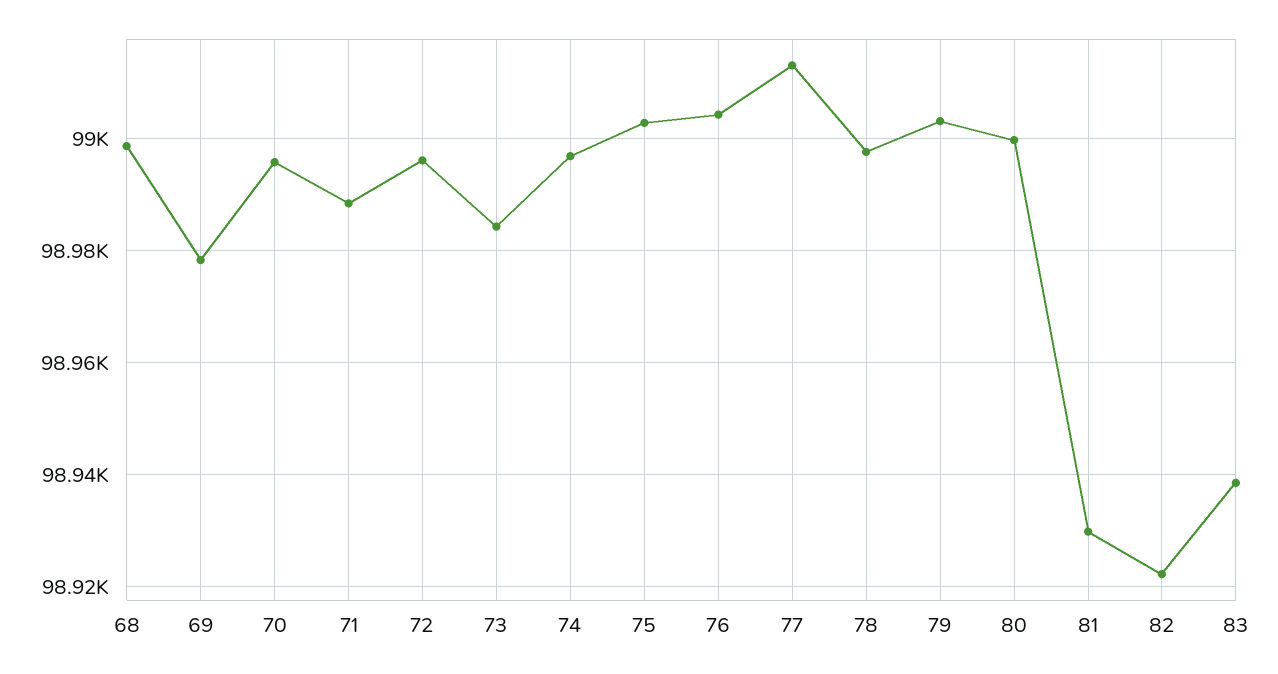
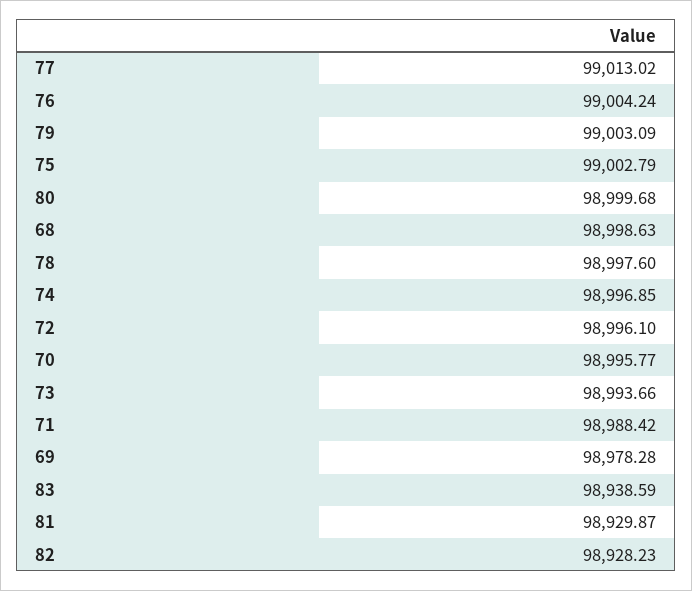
  {
    "68": 98998.63,
    "69": 98978.28,
    "70": 98995.77,
    "71": 98988.42,
    "72": 98996.1,
-   "73": 98984,
+   "73": 98993.66,
    "74": 98996.85,
    "75": 99002.79,
    "76": 99004.24,
    "77": 99013.02,
    "78": 98997.6,
    "79": 99003.09,
    "80": 98999.68,
    "81": 98929.87,
-   "82": 98922,
+   "82": 98928.23,
    "83": 98938.59
  }

